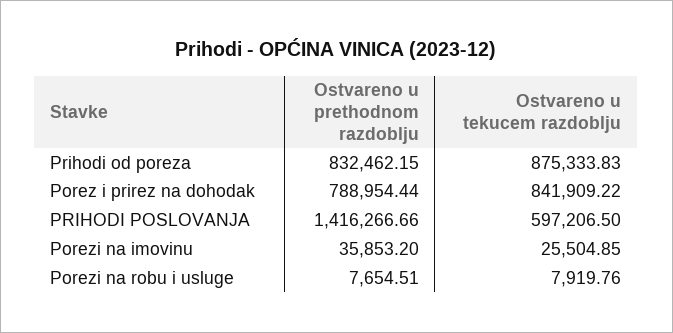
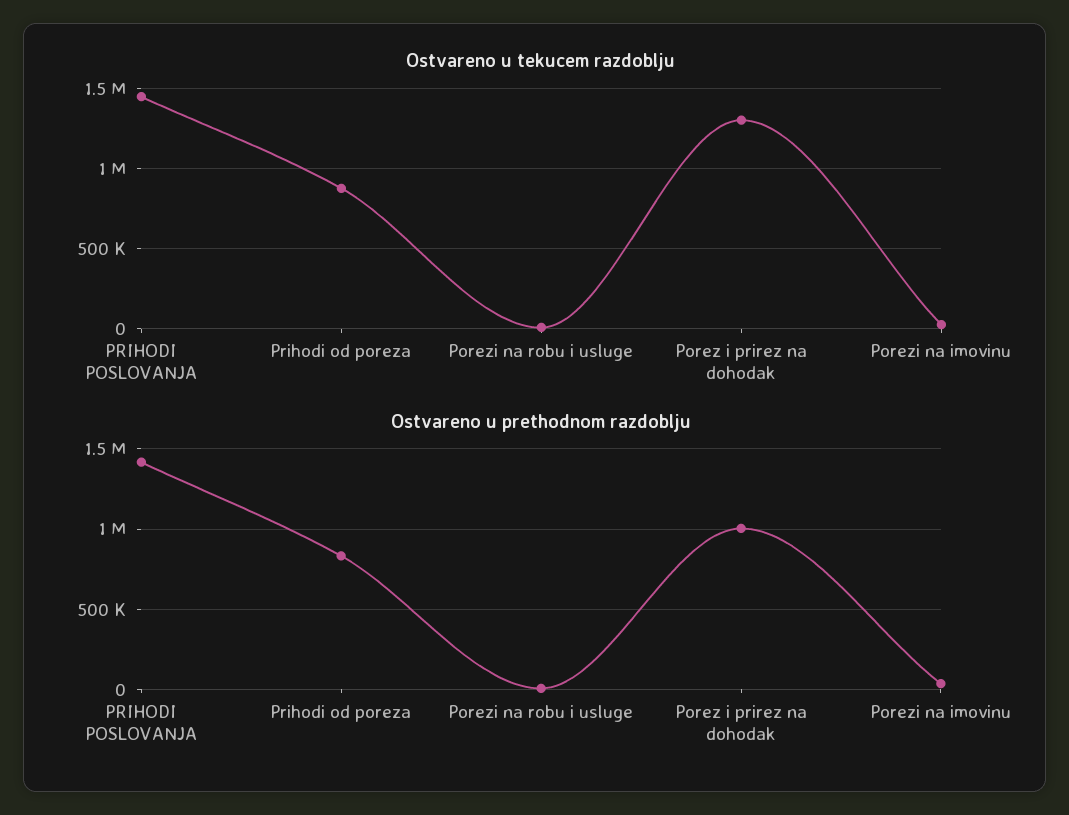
  {
    "Ostvareno u prethodnom razdoblju": {
      "Prihodi od poreza": 832462.15,
-     "Porez i prirez na dohodak": 788954.44,
+     "Porez i prirez na dohodak": 1000000,
      "PRIHODI POSLOVANJA": 1416266.66,
      "Porezi na imovinu": 35853.2,
      "Porezi na robu i usluge": 7654.51
    },
    "Ostvareno u tekucem razdoblju": {
      "Prihodi od poreza": 875333.83,
-     "Porez i prirez na dohodak": 841909.22,
+     "Porez i prirez na dohodak": 1300000,
-     "PRIHODI POSLOVANJA": 597206.5,
+     "PRIHODI POSLOVANJA": 1450000,
      "Porezi na imovinu": 25504.85,
      "Porezi na robu i usluge": 7919.76
    }
  }

